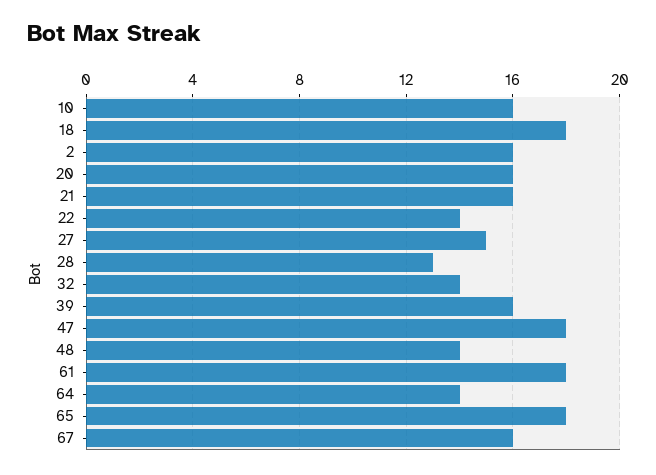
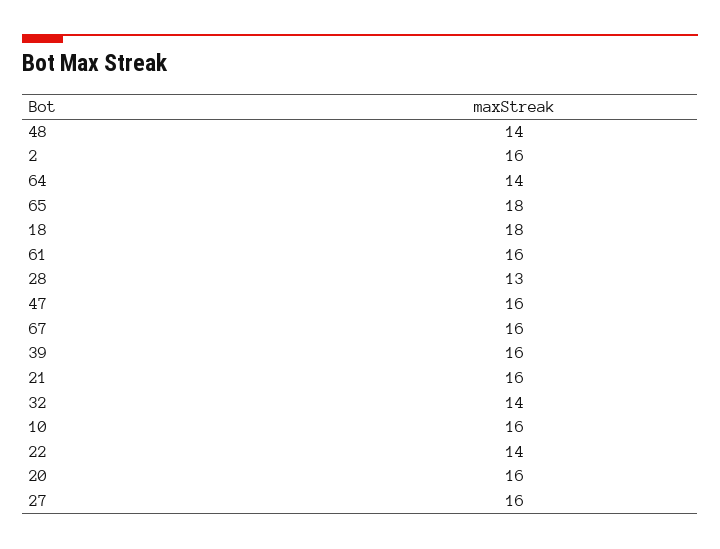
  {
    "10": 16,
    "18": 18,
    "2": 16,
    "20": 16,
    "21": 16,
    "22": 14,
-   "27": 15,
+   "27": 16,
    "28": 13,
    "32": 14,
    "39": 16,
-   "47": 18,
+   "47": 16,
    "48": 14,
-   "61": 18,
+   "61": 16,
    "64": 14,
    "65": 18,
    "67": 16
  }

